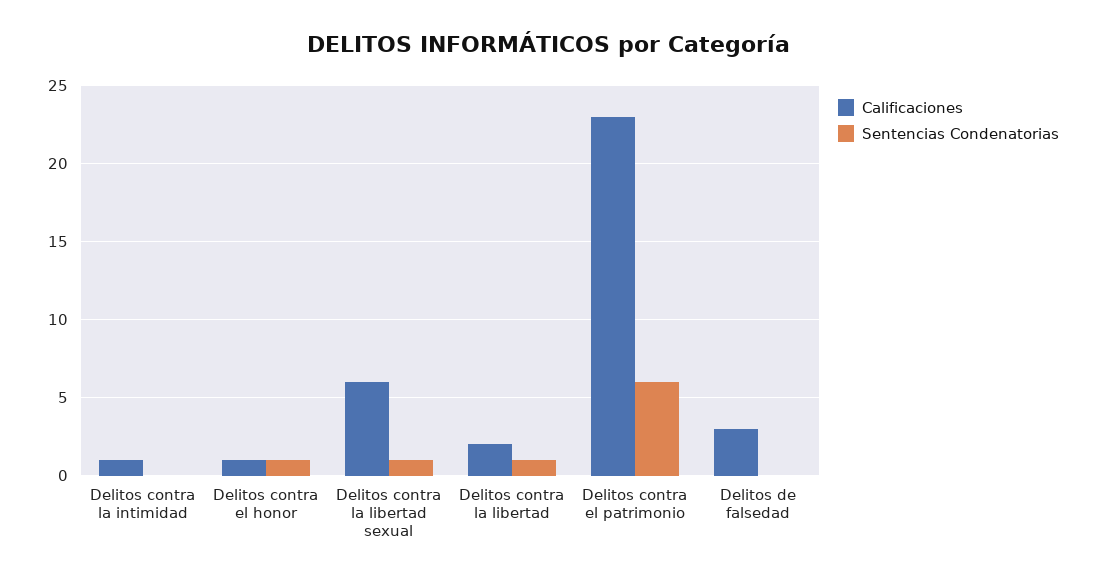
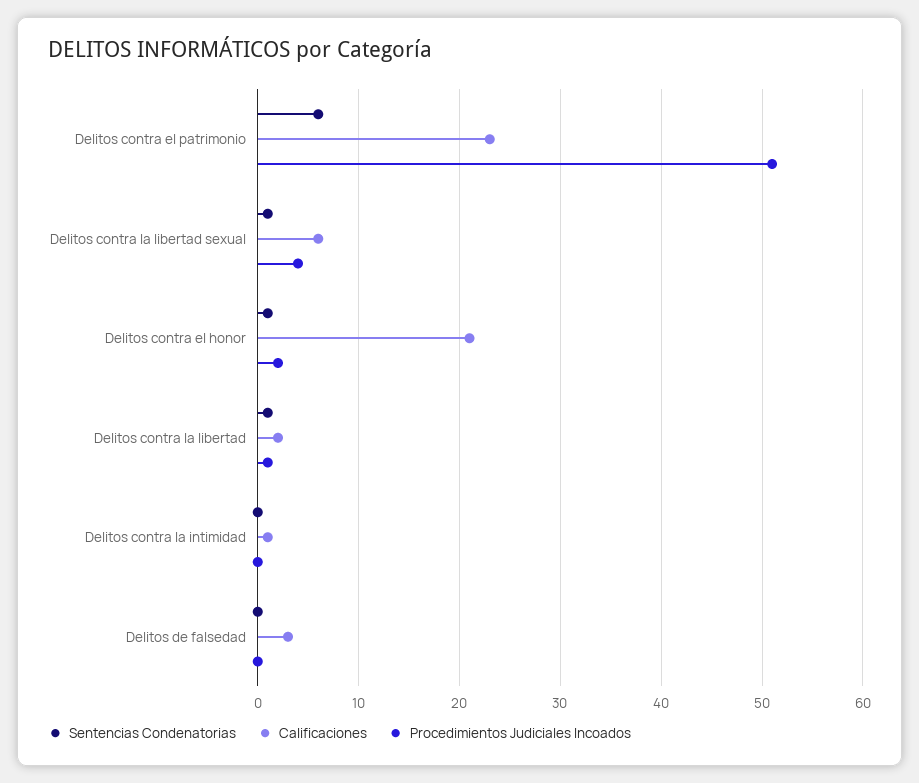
  {
    "Calificaciones": {
      "Delitos contra la intimidad": 1,
-     "Delitos contra el honor": 1,
+     "Delitos contra el honor": 21,
      "Delitos contra la libertad sexual": 6,
      "Delitos contra la libertad": 2,
      "Delitos contra el patrimonio": 23,
      "Delitos de falsedad": 3
    },
    "Sentencias Condenatorias": {
      "Delitos contra la intimidad": 0,
      "Delitos contra el honor": 1,
      "Delitos contra la libertad sexual": 1,
      "Delitos contra la libertad": 1,
      "Delitos contra el patrimonio": 6,
      "Delitos de falsedad": 0
-   }
+   },
+   "Procedimientos Judiciales Incoados": {
+     "Delitos contra el patrimonio": 51,
+     "Delitos contra la libertad sexual": 4,
+     "Delitos contra el honor": 2,
+     "Delitos contra la libertad": 1,
+     "Delitos contra la intimidad": 0,
+     "Delitos de falsedad": 0
+   }
  }

